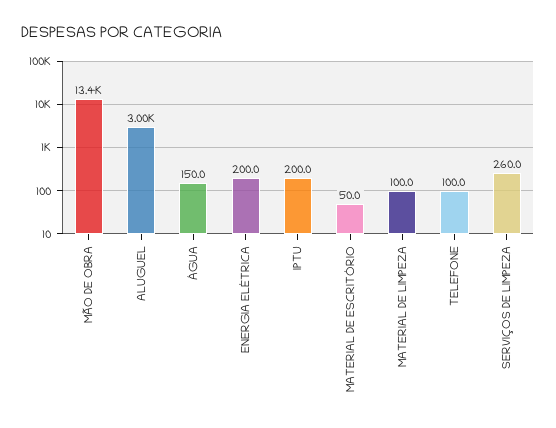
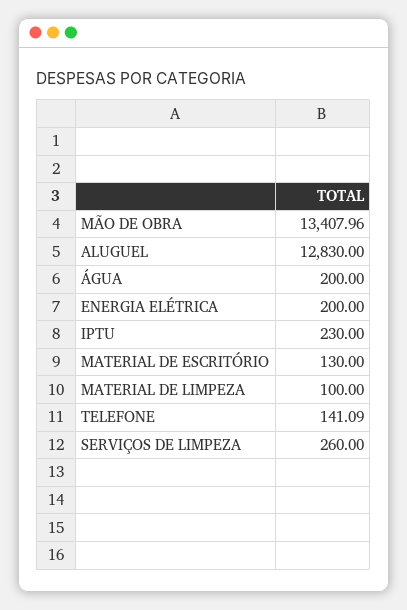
  {
    "MÃO DE OBRA": 13407.96,
-   "ALUGUEL": 3000,
+   "ALUGUEL": 12830,
-   "ÁGUA": 150,
+   "ÁGUA": 200,
    "ENERGIA ELÉTRICA": 200,
-   "IPTU": 200,
+   "IPTU": 230,
-   "MATERIAL DE ESCRITÓRIO": 50,
+   "MATERIAL DE ESCRITÓRIO": 130,
    "MATERIAL DE LIMPEZA": 100,
-   "TELEFONE": 100,
+   "TELEFONE": 141.09,
    "SERVIÇOS DE LIMPEZA": 260
  }

